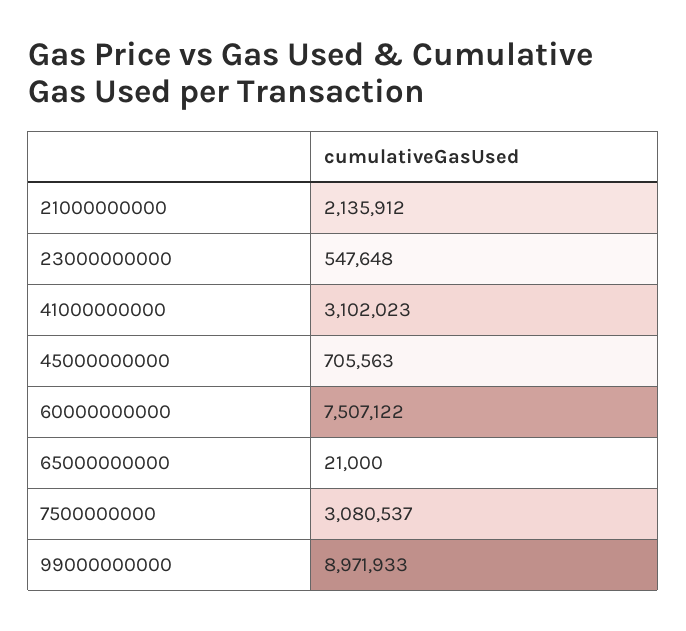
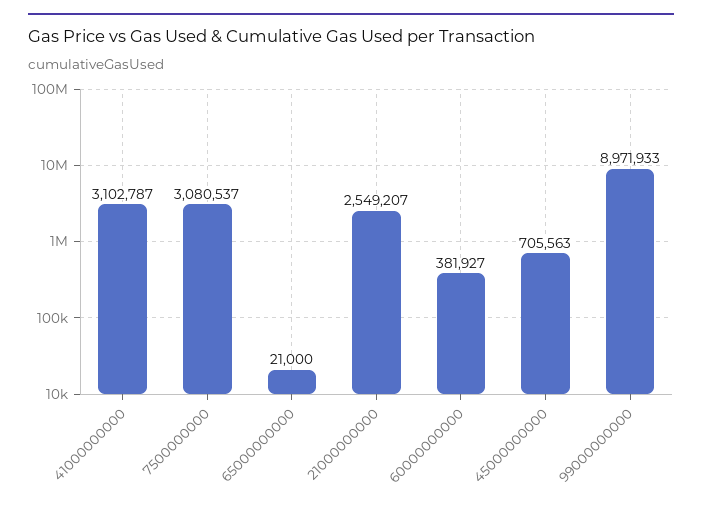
  {
-   "21000000000": 2135912,
+   "21000000000": 2549207,
-   "23000000000": 547648,
-   "41000000000": 3102023,
+   "41000000000": 3102787,
    "45000000000": 705563,
-   "60000000000": 7507122,
+   "60000000000": 381927,
    "65000000000": 21000,
    "7500000000": 3080537,
    "99000000000": 8971933
  }

